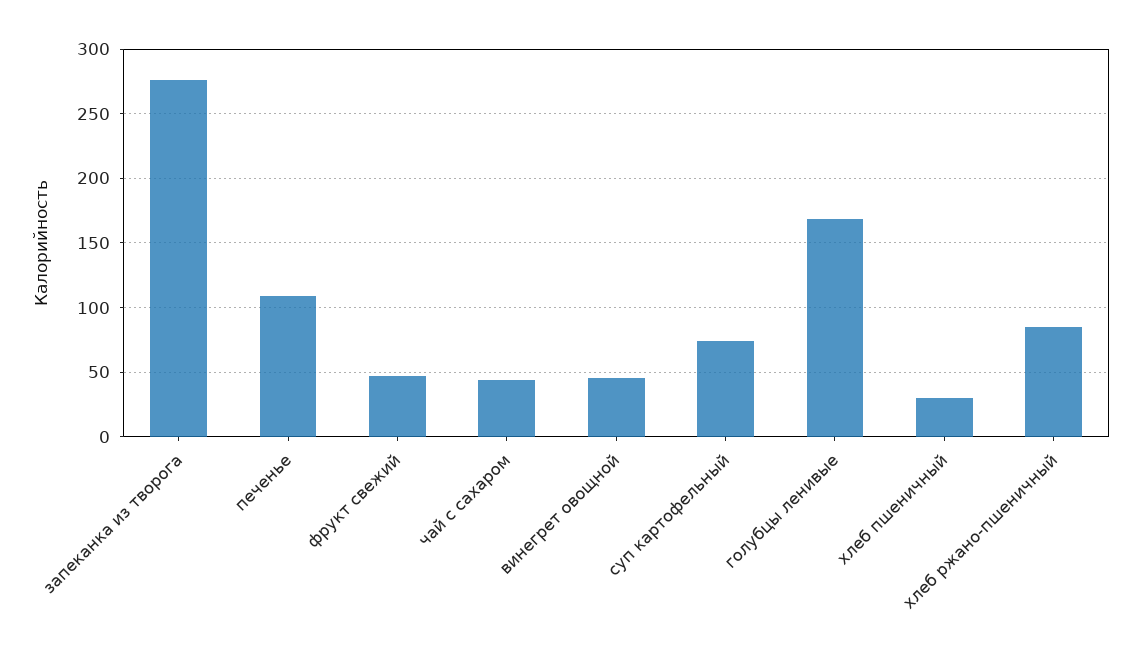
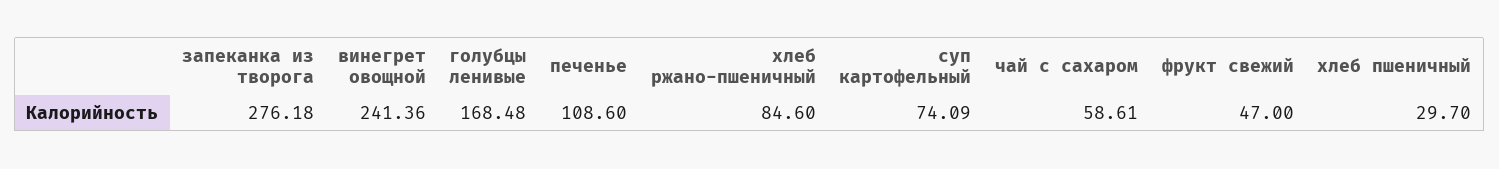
  {
    "запеканка из творога": 276.18,
    "печенье": 108.6,
    "фрукт свежий": 47,
-   "чай с сахаром": 45,
+   "чай с сахаром": 58.61,
-   "винегрет овощной": 45,
+   "винегрет овощной": 241.36,
    "суп картофельный": 74.09,
    "голубцы ленивые": 168.48,
    "хлеб пшеничный": 29.7,
    "хлеб ржано-пшеничный": 84.6
  }

